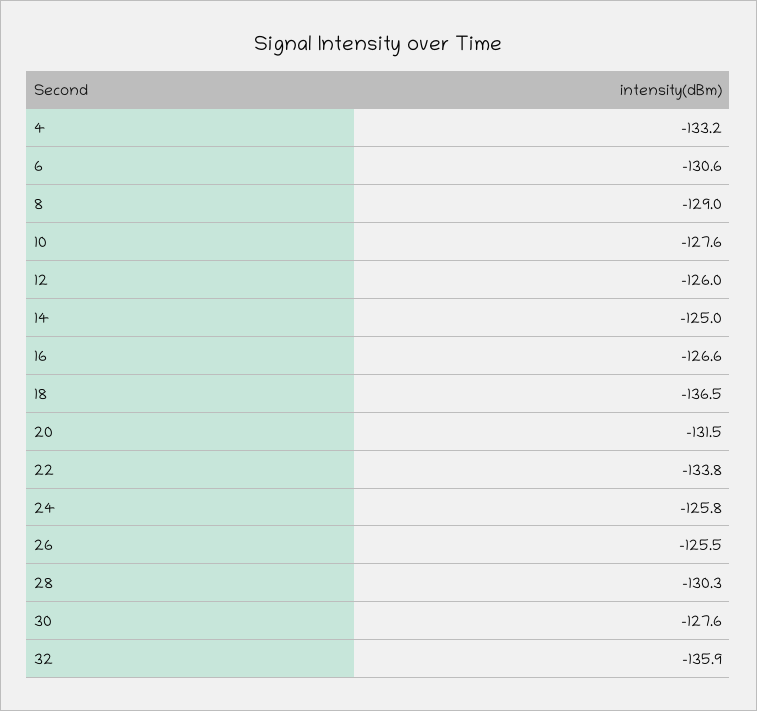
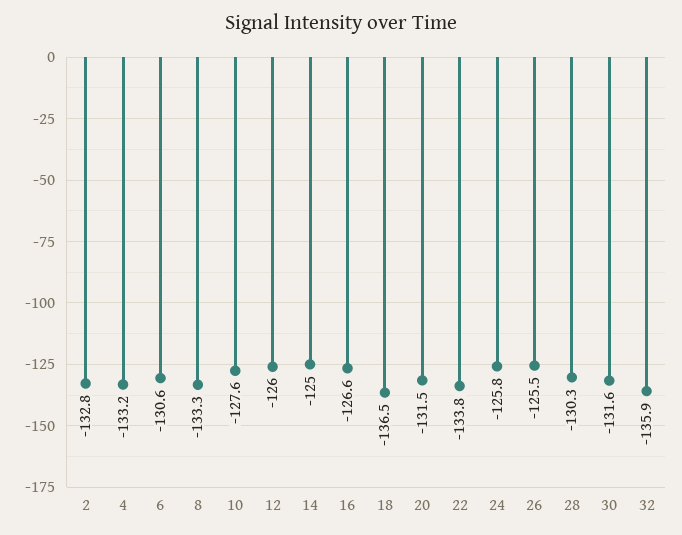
  {
    "4": -133.2,
    "6": -130.6,
-   "8": -129,
+   "8": -133.3,
    "10": -127.6,
    "12": -126,
    "14": -125,
    "16": -126.6,
    "18": -136.5,
    "20": -131.5,
    "22": -133.8,
    "24": -125.8,
    "26": -125.5,
    "28": -130.3,
-   "30": -127.6,
+   "30": -131.6,
-   "32": -135.9
+   "32": -135.9,
+   "2": -132.8
  }

